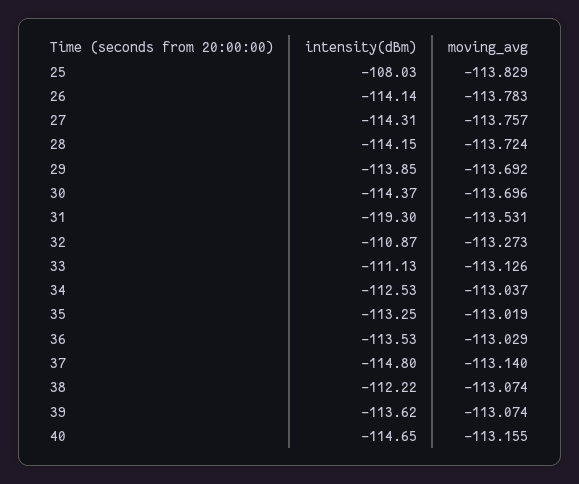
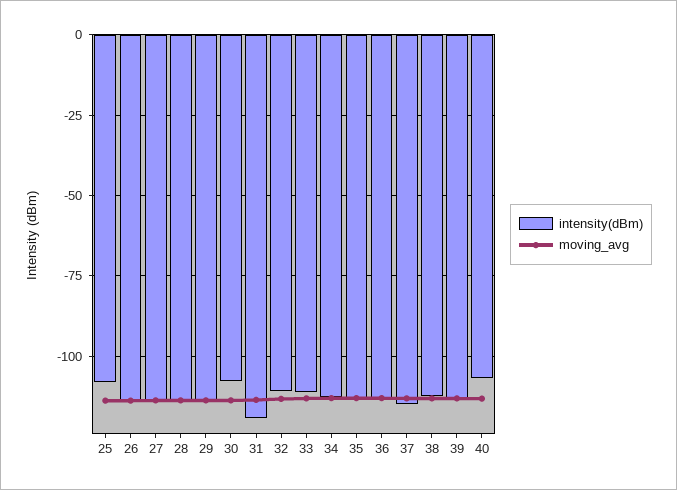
  {
    "intensity(dBm)": {
      "25": -108.03,
      "26": -114.14,
      "27": -114.31,
      "28": -114.15,
      "29": -113.85,
-     "30": -114.37,
+     "30": -107.5,
      "31": -119.3,
      "32": -110.87,
      "33": -111.13,
      "34": -112.53,
      "35": -113.25,
      "36": -113.53,
      "37": -114.8,
      "38": -112.22,
      "39": -113.62,
-     "40": -114.65
+     "40": -107.5
    },
    "moving_avg": {
      "25": -113.829,
      "26": -113.783,
      "27": -113.757,
      "28": -113.724,
      "29": -113.692,
      "30": -113.696,
      "31": -113.531,
      "32": -113.273,
      "33": -113.126,
      "34": -113.037,
      "35": -113.019,
      "36": -113.029,
      "37": -113.14,
      "38": -113.074,
      "39": -113.074,
      "40": -113.155
    }
  }

